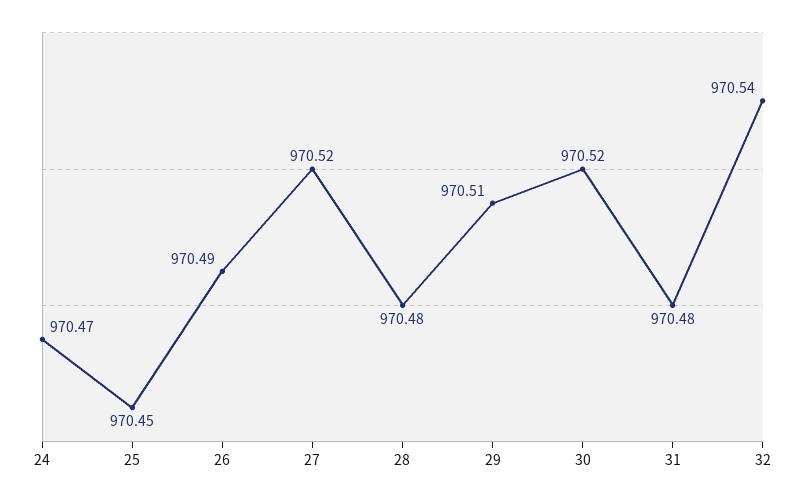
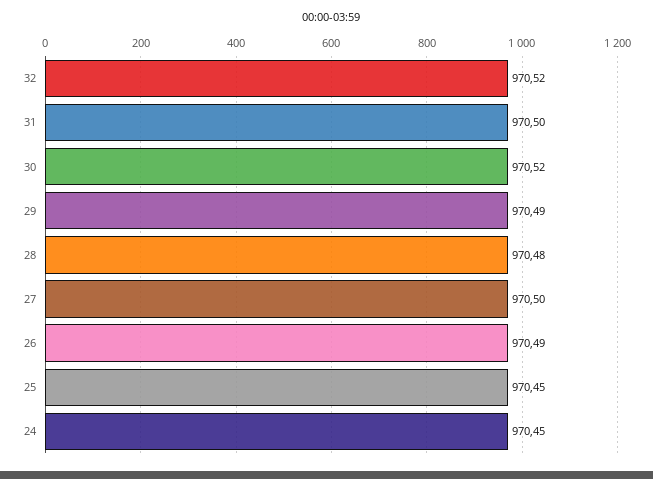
  {
-   "24": 970.47,
+   "24": 970.45,
    "25": 970.45,
    "26": 970.49,
-   "27": 970.52,
+   "27": 970.5,
    "28": 970.48,
-   "29": 970.51,
+   "29": 970.49,
    "30": 970.52,
-   "31": 970.48,
+   "31": 970.5,
-   "32": 970.54
+   "32": 970.52
  }

